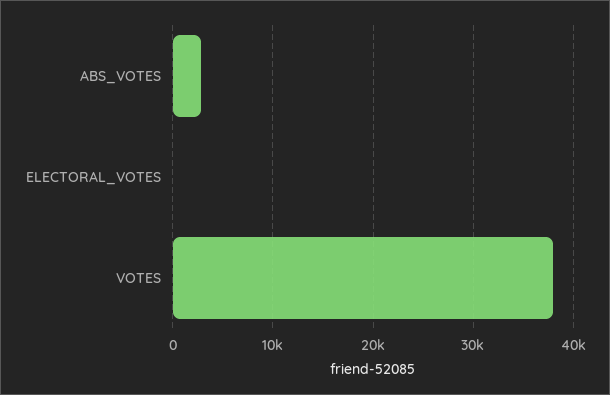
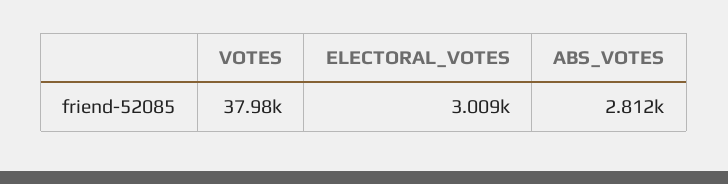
  {
    "ABS_VOTES": 2812,
-   "ELECTORAL_VOTES": 0,
+   "ELECTORAL_VOTES": 3009,
    "VOTES": 37980
  }

